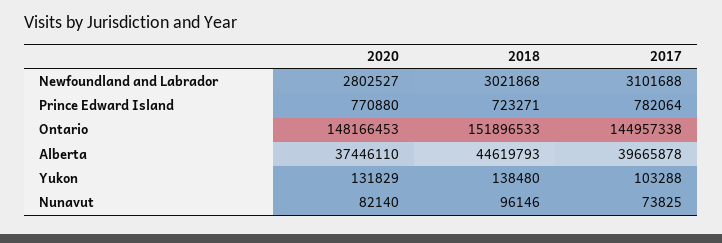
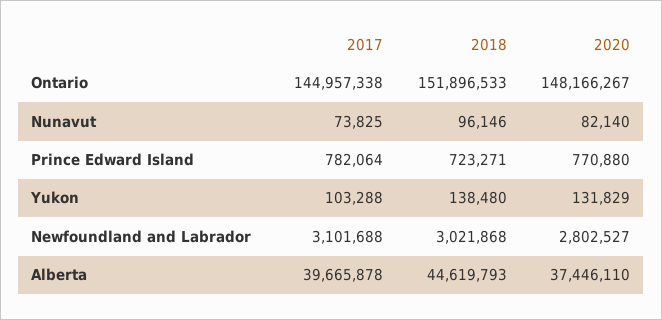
  {
    "2020": {
      "Newfoundland and Labrador": 2802527,
      "Prince Edward Island": 770880,
-     "Ontario": 148166453,
+     "Ontario": 148166267,
      "Alberta": 37446110,
      "Yukon": 131829,
      "Nunavut": 82140
    },
    "2018": {
      "Newfoundland and Labrador": 3021868,
      "Prince Edward Island": 723271,
      "Ontario": 151896533,
      "Alberta": 44619793,
      "Yukon": 138480,
      "Nunavut": 96146
    },
    "2017": {
      "Newfoundland and Labrador": 3101688,
      "Prince Edward Island": 782064,
      "Ontario": 144957338,
      "Alberta": 39665878,
      "Yukon": 103288,
      "Nunavut": 73825
    }
  }

